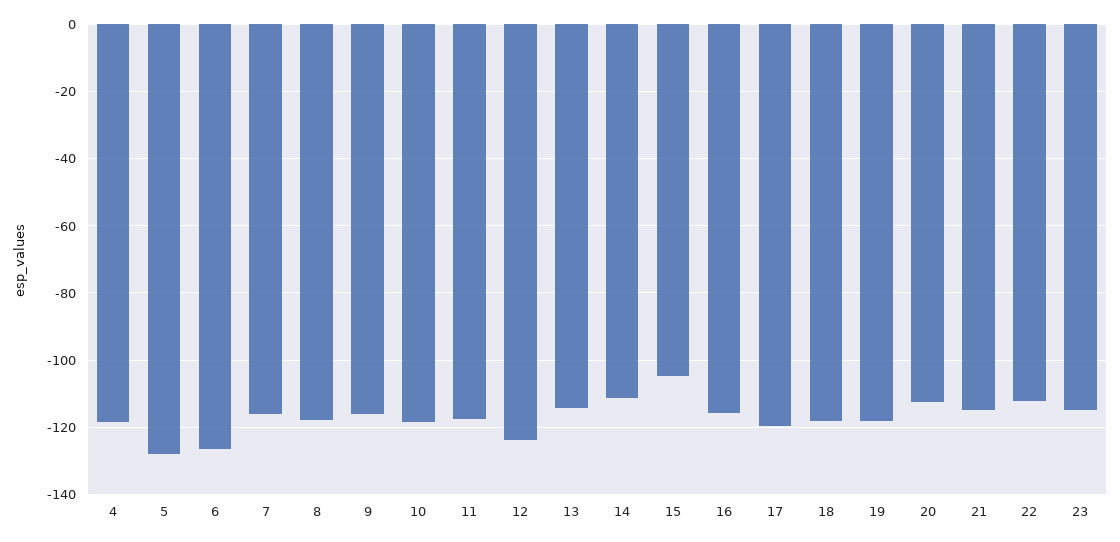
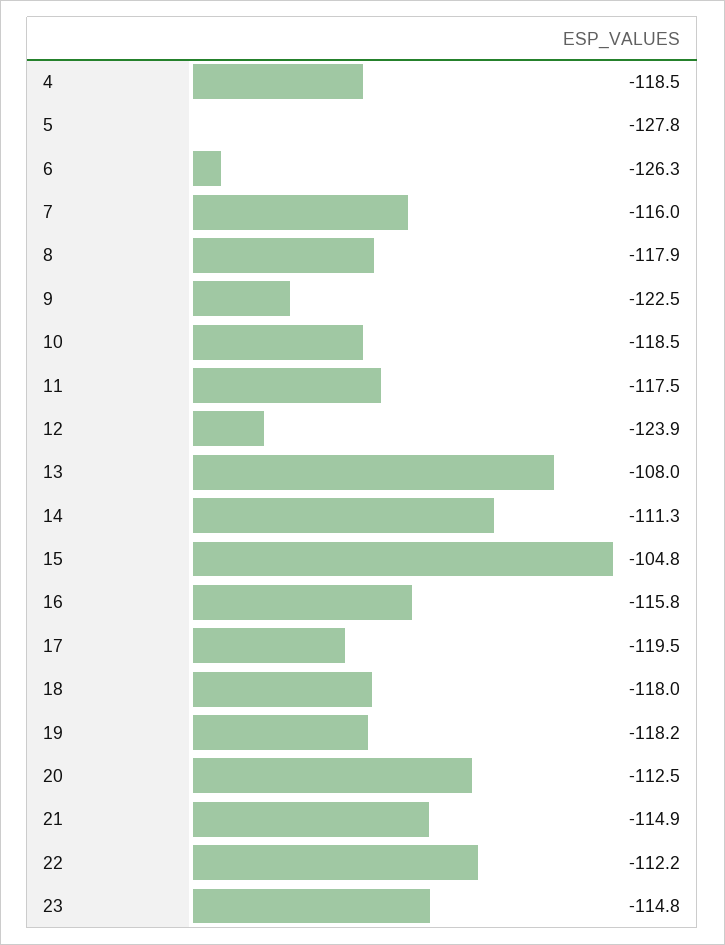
  {
    "4": -118.5,
    "5": -127.8,
    "6": -126.3,
    "7": -116,
    "8": -117.9,
-   "9": -116,
+   "9": -122.5,
    "10": -118.5,
    "11": -117.5,
    "12": -123.9,
-   "13": -114,
+   "13": -108,
    "14": -111.3,
    "15": -104.8,
    "16": -115.8,
    "17": -119.5,
    "18": -118,
    "19": -118.2,
    "20": -112.5,
    "21": -114.9,
    "22": -112.2,
    "23": -114.8
  }

